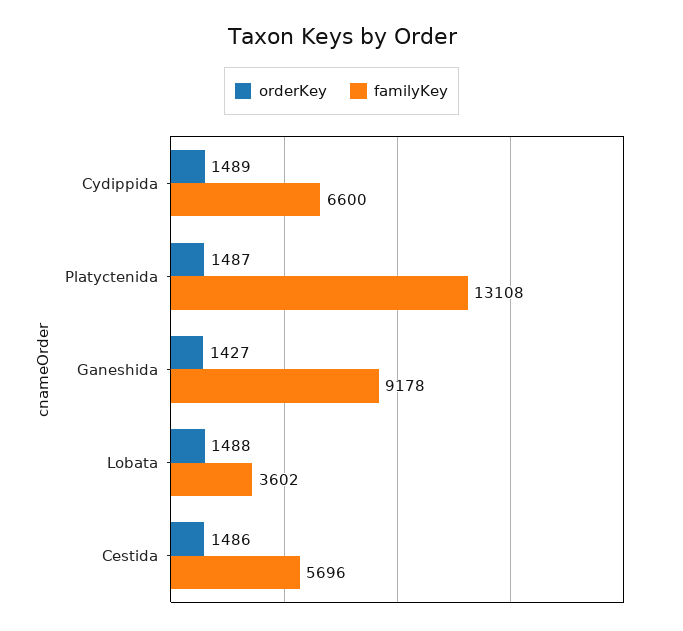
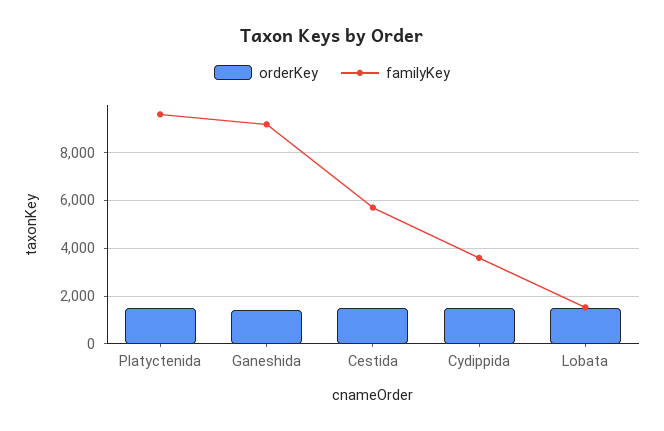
  {
    "orderKey": {
      "Cydippida": 1489,
      "Platyctenida": 1487,
      "Ganeshida": 1427,
      "Lobata": 1488,
      "Cestida": 1486
    },
    "familyKey": {
-     "Cydippida": 6600,
+     "Cydippida": 3500,
-     "Platyctenida": 13108,
+     "Platyctenida": 9500,
      "Ganeshida": 9178,
-     "Lobata": 3602,
+     "Lobata": 1500,
      "Cestida": 5696
    }
  }

